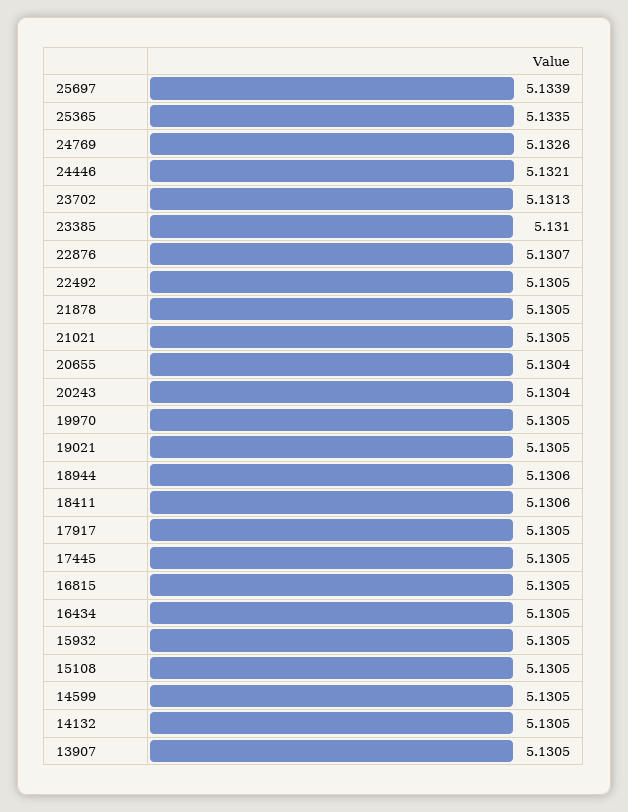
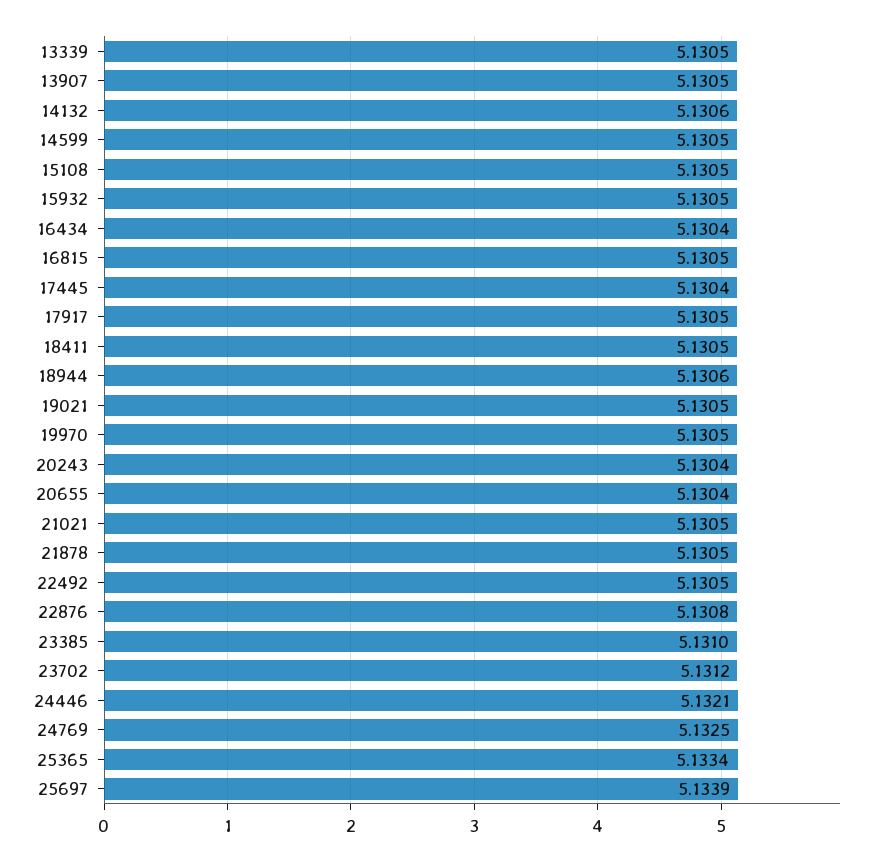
  {
    "25697": 5.1339,
-   "25365": 5.1335,
+   "25365": 5.1334,
-   "24769": 5.1326,
+   "24769": 5.1325,
    "24446": 5.1321,
-   "23702": 5.1313,
+   "23702": 5.1312,
    "23385": 5.131,
-   "22876": 5.1307,
+   "22876": 5.1308,
    "22492": 5.1305,
    "21878": 5.1305,
    "21021": 5.1305,
    "20655": 5.1304,
    "20243": 5.1304,
    "19970": 5.1305,
    "19021": 5.1305,
    "18944": 5.1306,
-   "18411": 5.1306,
+   "18411": 5.1305,
    "17917": 5.1305,
-   "17445": 5.1305,
+   "17445": 5.1304,
    "16815": 5.1305,
-   "16434": 5.1305,
+   "16434": 5.1304,
    "15932": 5.1305,
    "15108": 5.1305,
    "14599": 5.1305,
-   "14132": 5.1305,
+   "14132": 5.1306,
-   "13907": 5.1305
+   "13907": 5.1305,
+   "13339": 5.1305
  }

